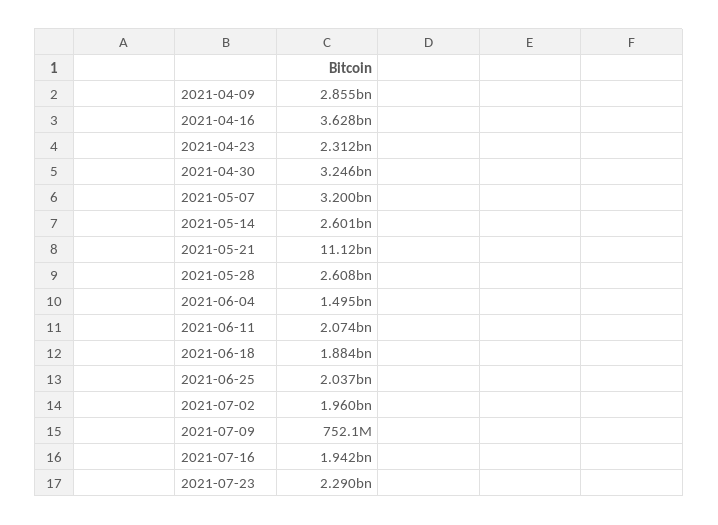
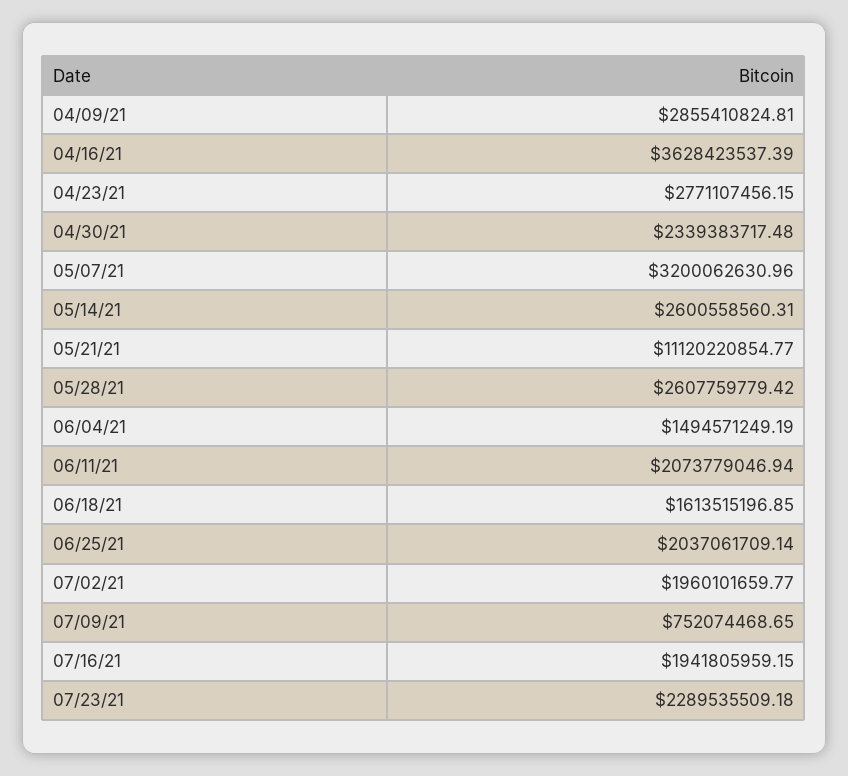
  {
    "2021-04-09": 2855410824.81,
    "2021-04-16": 3628423537.39,
-   "2021-04-23": 2312000000,
+   "2021-04-23": 2771107456.15,
-   "2021-04-30": 3246000000,
+   "2021-04-30": 2339383717.48,
    "2021-05-07": 3200062630.96,
    "2021-05-14": 2600558560.31,
    "2021-05-21": 11120220854.77,
    "2021-05-28": 2607759779.42,
    "2021-06-04": 1494571249.19,
    "2021-06-11": 2073779046.94,
-   "2021-06-18": 1884000000,
+   "2021-06-18": 1613515196.85,
    "2021-06-25": 2037061709.14,
    "2021-07-02": 1960101659.77,
    "2021-07-09": 752074468.65,
    "2021-07-16": 1941805959.15,
    "2021-07-23": 2289535509.18
  }

